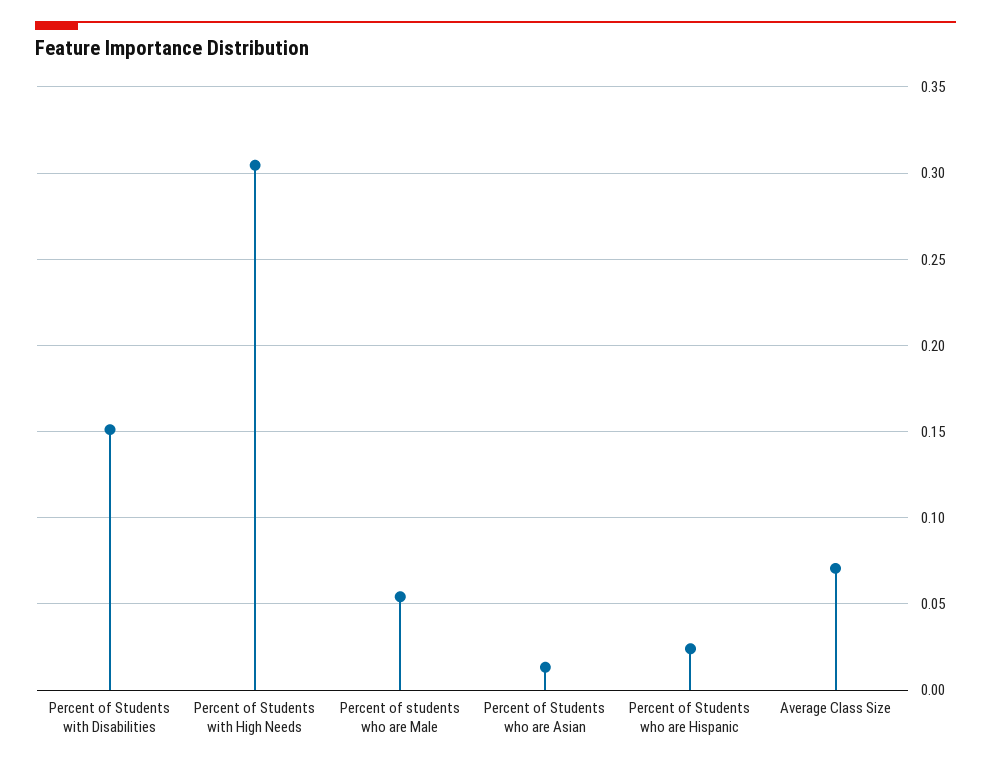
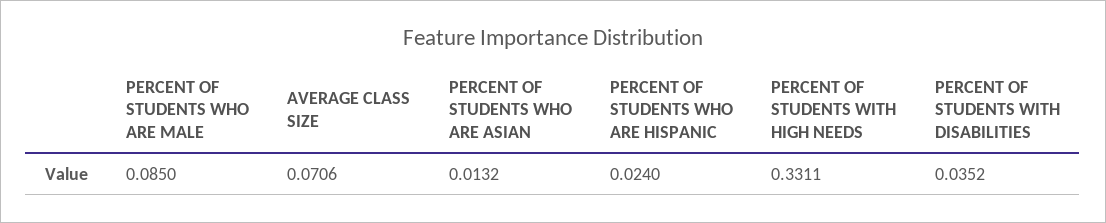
  {
-   "Percent of Students with Disabilities": 0.15,
+   "Percent of Students with Disabilities": 0.0352,
-   "Percent of Students with High Needs": 0.305,
+   "Percent of Students with High Needs": 0.3311,
-   "Percent of students who are Male": 0.055,
+   "Percent of students who are Male": 0.085,
    "Percent of Students who are Asian": 0.0132,
    "Percent of Students who are Hispanic": 0.024,
    "Average Class Size": 0.0706
  }

